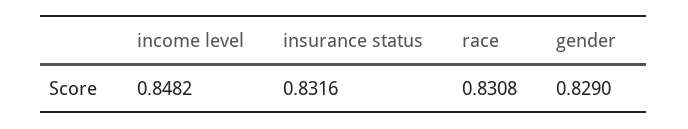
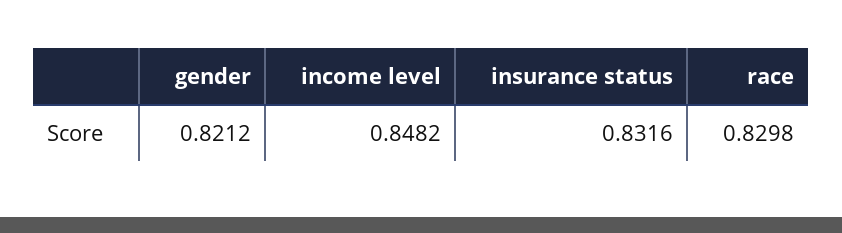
  {
    "income level": 0.8482,
    "insurance status": 0.8316,
-   "race": 0.8308,
+   "race": 0.8298,
-   "gender": 0.829
+   "gender": 0.8212
  }

